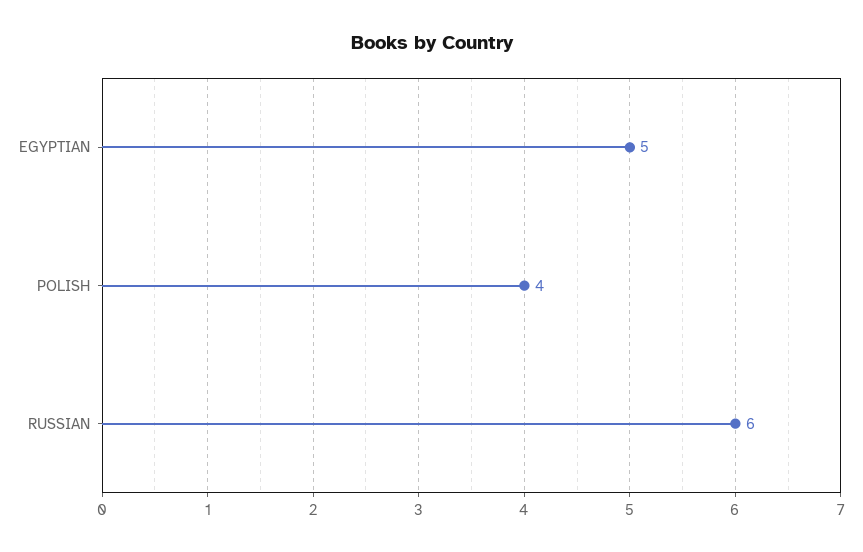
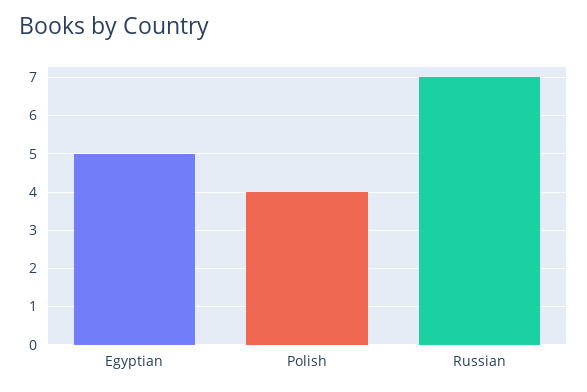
  {
    "EGYPTIAN": 5,
    "POLISH": 4,
-   "RUSSIAN": 6
+   "RUSSIAN": 7
  }

